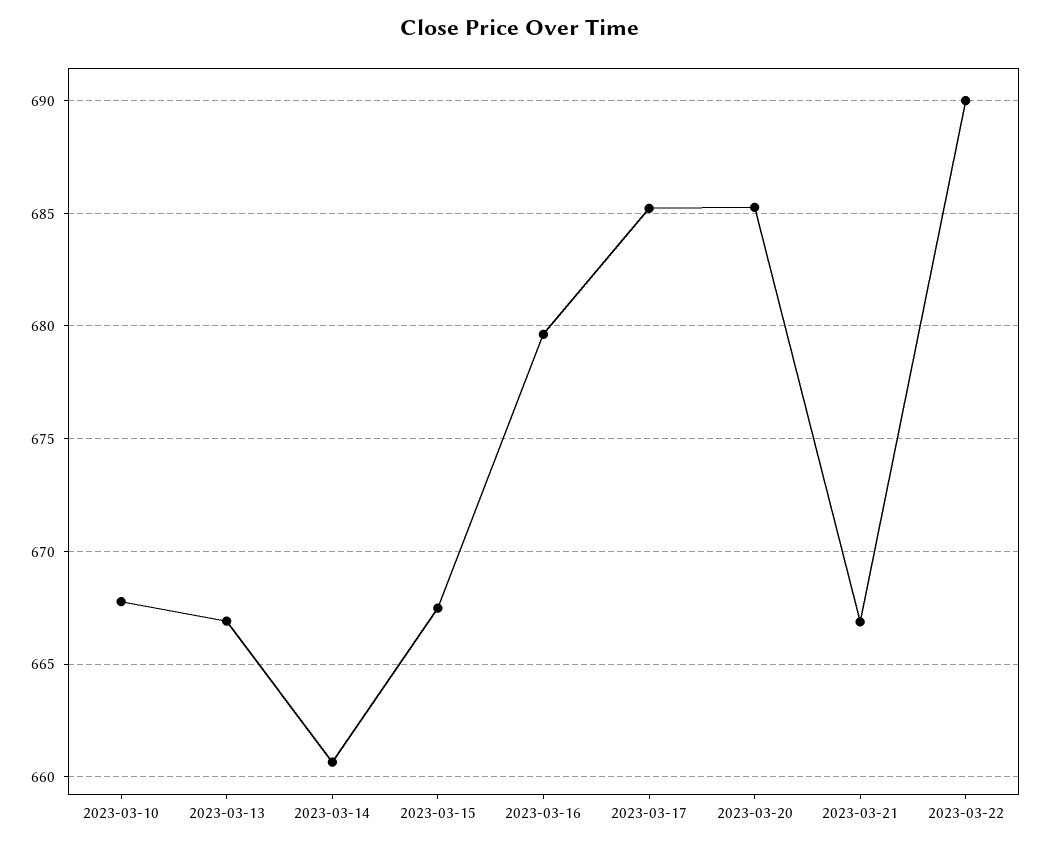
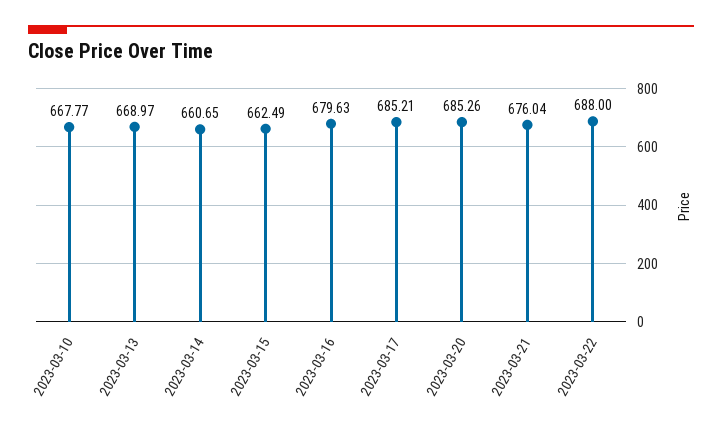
  {
    "2023-03-10": 667.77,
-   "2023-03-13": 667,
+   "2023-03-13": 668.97,
    "2023-03-14": 660.65,
-   "2023-03-15": 667.5,
+   "2023-03-15": 662.49,
    "2023-03-16": 679.63,
    "2023-03-17": 685.21,
    "2023-03-20": 685.26,
-   "2023-03-21": 667,
+   "2023-03-21": 676.04,
-   "2023-03-22": 690
+   "2023-03-22": 688
  }

